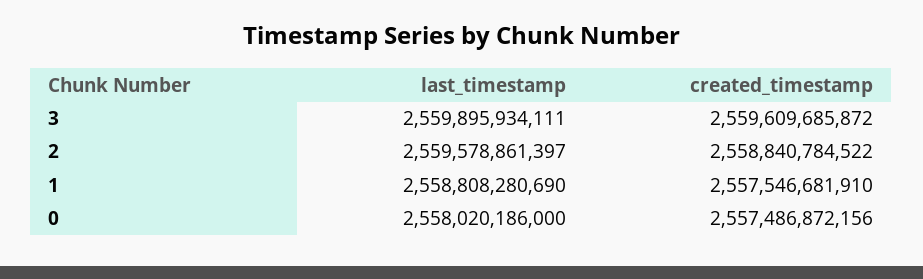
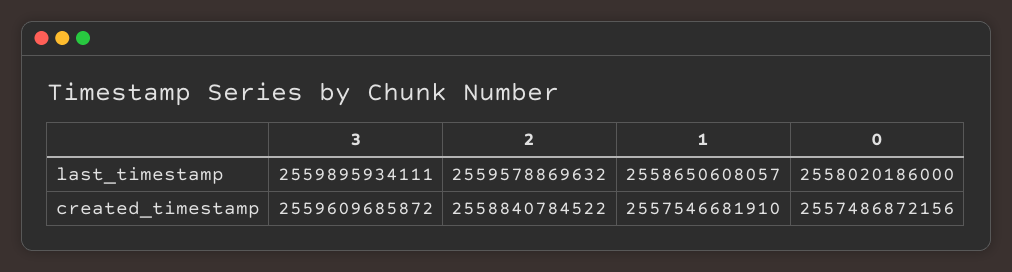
  {
    "last_timestamp": {
      "3": 2559895934111,
-     "2": 2559578861397,
+     "2": 2559578869632,
-     "1": 2558808280690,
+     "1": 2558650608057,
      "0": 2558020186000
    },
    "created_timestamp": {
      "3": 2559609685872,
      "2": 2558840784522,
      "1": 2557546681910,
      "0": 2557486872156
    }
  }

